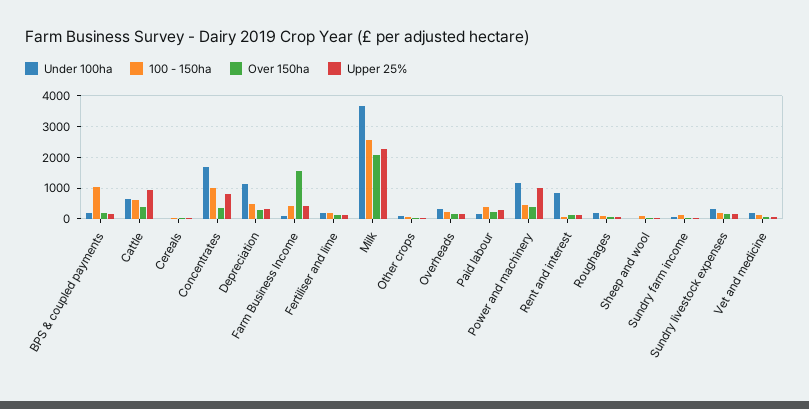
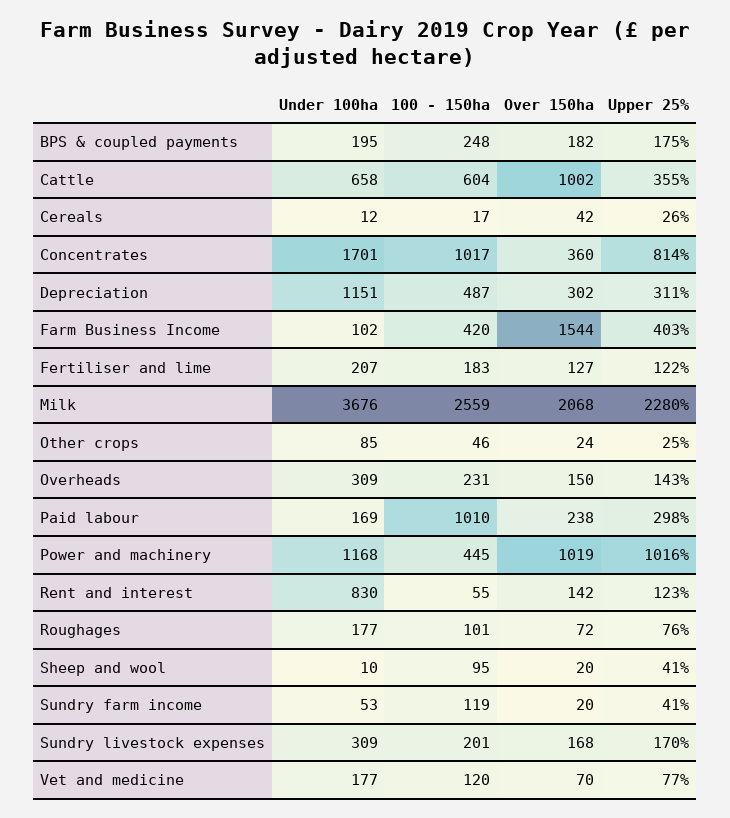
  {
    "Under 100ha": {
      "BPS & coupled payments": 195,
      "Cattle": 658,
      "Cereals": 12,
      "Concentrates": 1701,
      "Depreciation": 1151,
      "Farm Business Income": 102,
      "Fertiliser and lime": 207,
      "Milk": 3676,
      "Other crops": 85,
      "Overheads": 309,
      "Paid labour": 169,
      "Power and machinery": 1168,
      "Rent and interest": 830,
      "Roughages": 177,
      "Sheep and wool": 10,
      "Sundry farm income": 53,
      "Sundry livestock expenses": 309,
      "Vet and medicine": 177
    },
    "100 - 150ha": {
-     "BPS & coupled payments": 1000,
+     "BPS & coupled payments": 248,
      "Cattle": 604,
      "Cereals": 17,
      "Concentrates": 1017,
      "Depreciation": 487,
      "Farm Business Income": 420,
      "Fertiliser and lime": 183,
      "Milk": 2559,
      "Other crops": 46,
      "Overheads": 231,
-     "Paid labour": 400,
+     "Paid labour": 1010,
      "Power and machinery": 445,
      "Rent and interest": 55,
      "Roughages": 101,
      "Sheep and wool": 95,
      "Sundry farm income": 119,
      "Sundry livestock expenses": 201,
      "Vet and medicine": 120
    },
    "Over 150ha": {
      "BPS & coupled payments": 182,
-     "Cattle": 400,
+     "Cattle": 1002,
      "Cereals": 42,
      "Concentrates": 360,
      "Depreciation": 302,
      "Farm Business Income": 1544,
      "Fertiliser and lime": 127,
      "Milk": 2068,
      "Other crops": 24,
      "Overheads": 150,
      "Paid labour": 238,
-     "Power and machinery": 400,
+     "Power and machinery": 1019,
      "Rent and interest": 142,
      "Roughages": 72,
      "Sheep and wool": 20,
      "Sundry farm income": 20,
      "Sundry livestock expenses": 168,
      "Vet and medicine": 70
    },
    "Upper 25%": {
      "BPS & coupled payments": 175,
-     "Cattle": 1000,
+     "Cattle": 355,
      "Cereals": 26,
      "Concentrates": 814,
      "Depreciation": 311,
      "Farm Business Income": 403,
      "Fertiliser and lime": 122,
      "Milk": 2280,
      "Other crops": 25,
      "Overheads": 143,
      "Paid labour": 298,
      "Power and machinery": 1016,
      "Rent and interest": 123,
      "Roughages": 76,
      "Sheep and wool": 41,
      "Sundry farm income": 41,
      "Sundry livestock expenses": 170,
      "Vet and medicine": 77
    }
  }

